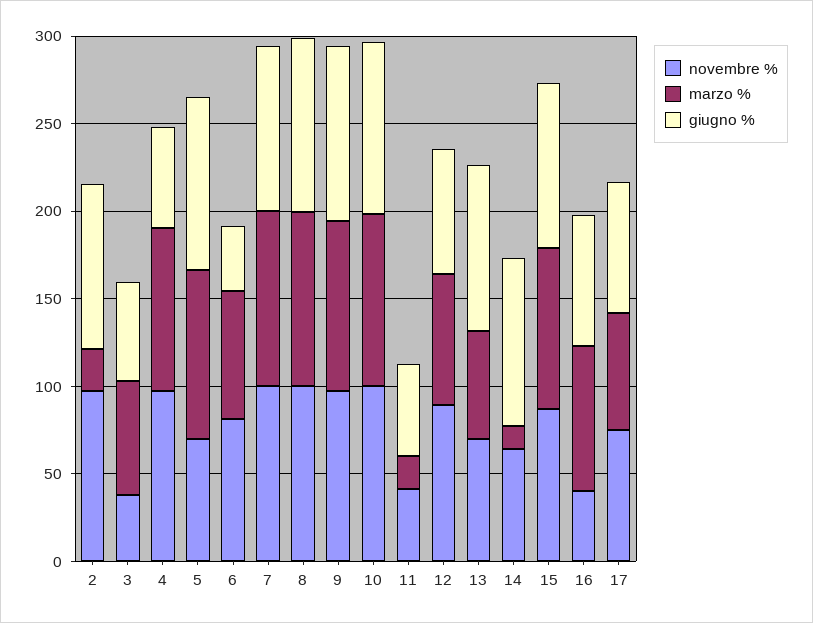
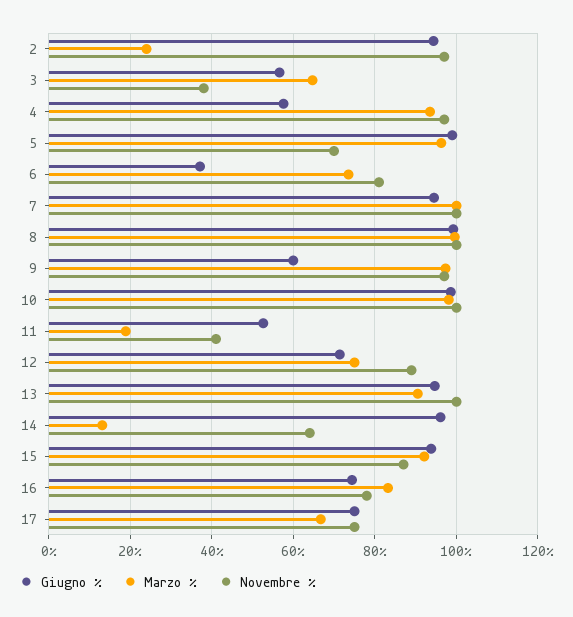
  {
    "novembre %": {
      "2": 98,
      "3": 38,
      "4": 98,
      "5": 70,
      "6": 82,
      "7": 100,
      "8": 100,
      "9": 98,
      "10": 100,
      "11": 42,
      "12": 90,
-     "13": 70,
+     "13": 100,
      "14": 64,
      "15": 88,
-     "16": 40,
+     "16": 78,
      "17": 76
    },
    "marzo %": {
      "2": 24,
      "3": 64,
      "4": 94,
      "5": 96,
      "6": 74,
      "7": 100,
      "8": 100,
      "9": 98,
      "10": 98,
      "11": 18,
      "12": 76,
-     "13": 60,
+     "13": 90,
      "14": 14,
      "15": 92,
      "16": 84,
      "17": 66
    },
    "giugno %": {
      "2": 94,
      "3": 56,
      "4": 58,
      "5": 100,
      "6": 38,
      "7": 94,
      "8": 100,
-     "9": 100,
+     "9": 60,
      "10": 98,
      "11": 52,
      "12": 72,
      "13": 94,
      "14": 96,
      "15": 94,
      "16": 74,
      "17": 76
    }
  }

